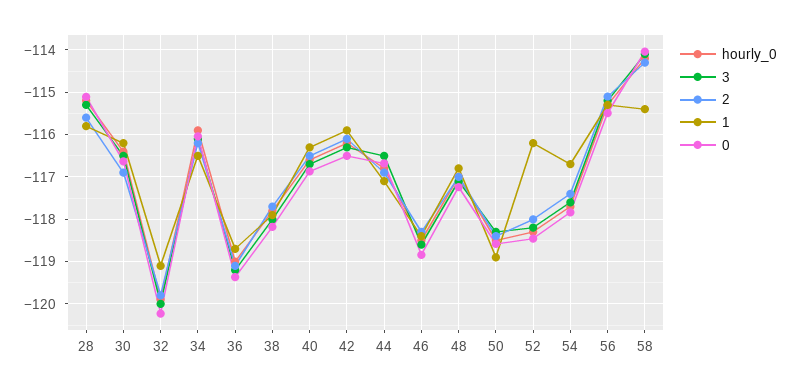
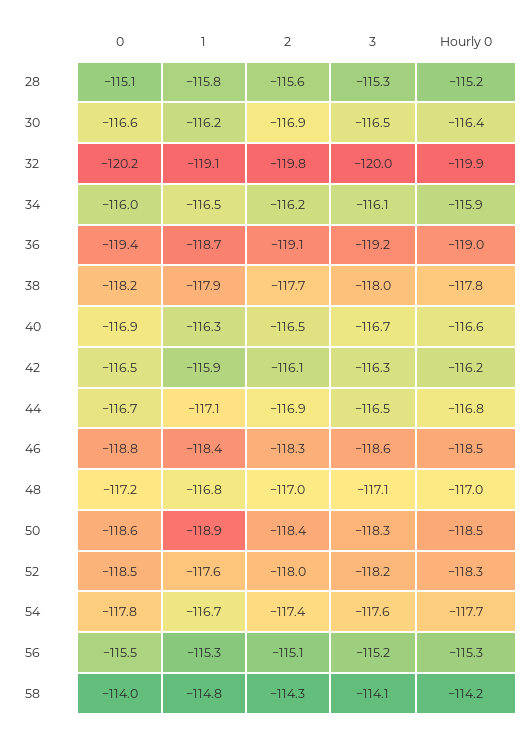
  {
    "hourly_0": {
      "28": -115.2,
      "30": -116.4,
      "32": -119.9,
      "34": -115.9,
      "36": -119,
      "38": -117.8,
      "40": -116.6,
      "42": -116.2,
      "44": -116.8,
      "46": -118.5,
      "48": -117,
      "50": -118.5,
      "52": -118.3,
      "54": -117.7,
      "56": -115.3,
      "58": -114.2
    },
    "3": {
      "28": -115.3,
      "30": -116.5,
      "32": -120,
      "34": -116.1,
      "36": -119.2,
      "38": -118,
      "40": -116.7,
      "42": -116.3,
      "44": -116.5,
      "46": -118.6,
      "48": -117.1,
      "50": -118.3,
      "52": -118.2,
      "54": -117.6,
      "56": -115.2,
      "58": -114.1
    },
    "2": {
      "28": -115.6,
      "30": -116.9,
      "32": -119.8,
      "34": -116.2,
      "36": -119.1,
      "38": -117.7,
      "40": -116.5,
      "42": -116.1,
      "44": -116.9,
      "46": -118.3,
      "48": -117,
      "50": -118.4,
      "52": -118,
      "54": -117.4,
      "56": -115.1,
      "58": -114.3
    },
    "1": {
      "28": -115.8,
      "30": -116.2,
      "32": -119.1,
      "34": -116.5,
      "36": -118.7,
      "38": -117.9,
      "40": -116.3,
      "42": -115.9,
      "44": -117.1,
      "46": -118.4,
      "48": -116.8,
      "50": -118.9,
-     "52": -116.2,
+     "52": -117.6,
      "54": -116.7,
      "56": -115.3,
-     "58": -115.4
+     "58": -114.8
    },
    "0": {
      "28": -115.1,
      "30": -116.6,
      "32": -120.2,
      "34": -116,
      "36": -119.4,
      "38": -118.2,
      "40": -116.9,
      "42": -116.5,
      "44": -116.7,
      "46": -118.8,
      "48": -117.2,
      "50": -118.6,
      "52": -118.5,
      "54": -117.8,
      "56": -115.5,
      "58": -114
    }
  }

